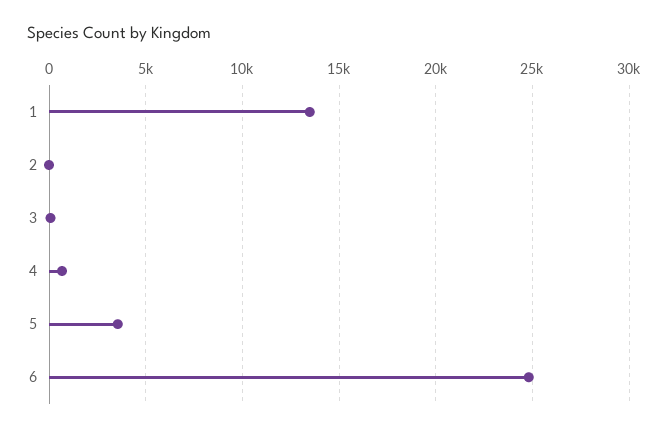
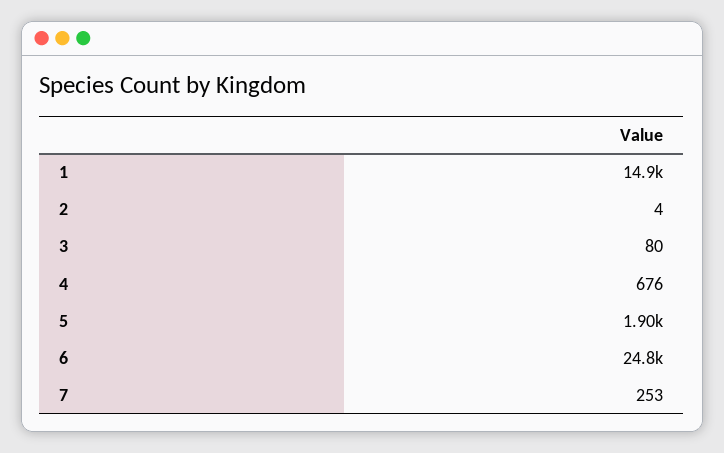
  {
-   "1": 13500,
+   "1": 14900,
    "2": 4,
    "3": 80,
    "4": 676,
-   "5": 3500,
+   "5": 1900,
-   "6": 24800
+   "6": 24800,
+   "7": 253
  }

